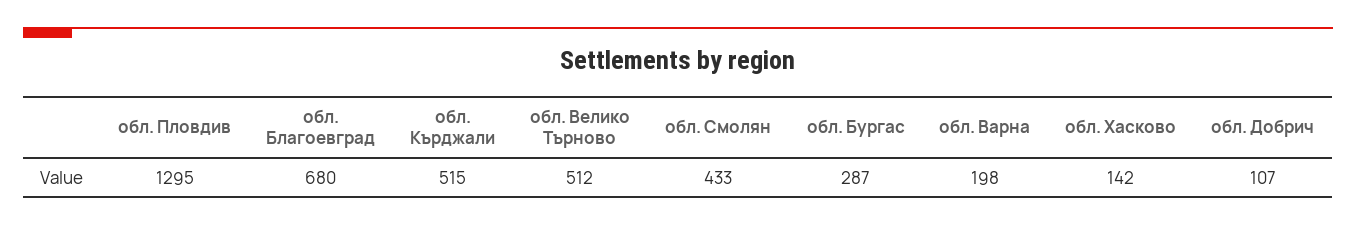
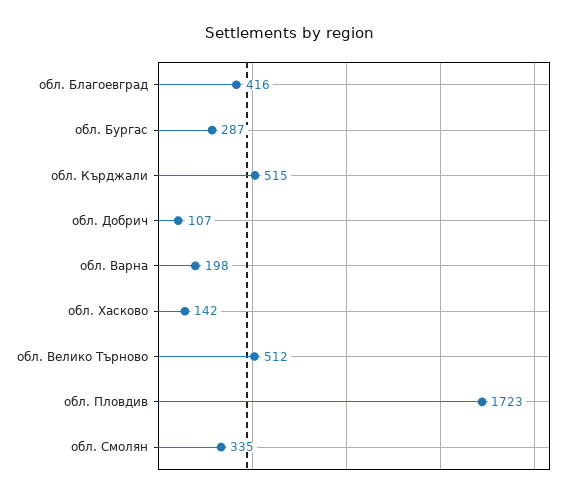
  {
-   "обл. Пловдив": 1295,
+   "обл. Пловдив": 1723,
-   "обл. Благоевград": 680,
+   "обл. Благоевград": 416,
    "обл. Кърджали": 515,
    "обл. Велико Търново": 512,
-   "обл. Смолян": 433,
+   "обл. Смолян": 335,
    "обл. Бургас": 287,
    "обл. Варна": 198,
    "обл. Хасково": 142,
    "обл. Добрич": 107
  }

